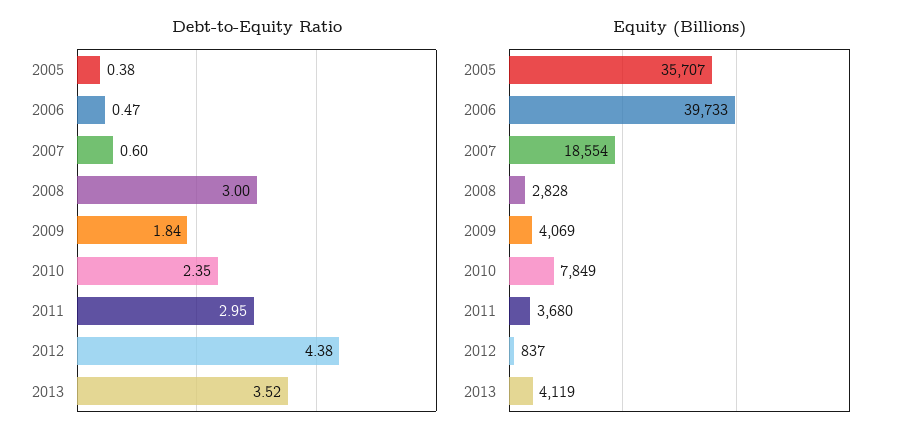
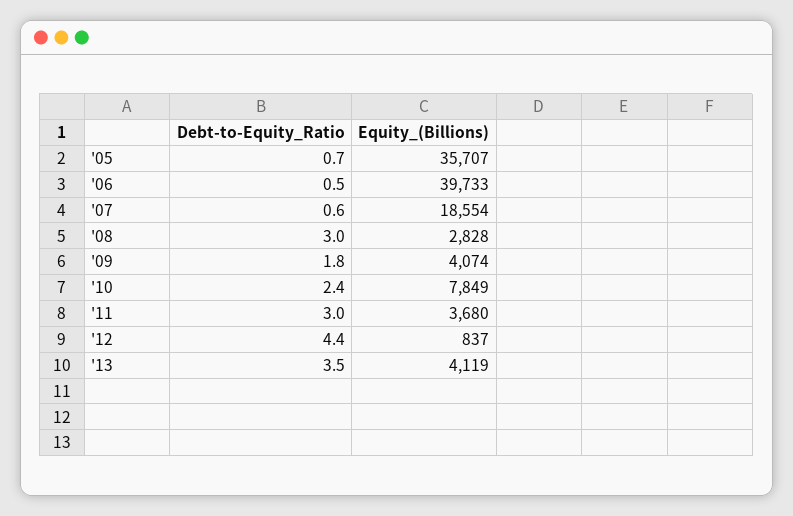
  {
    "Debt-to-Equity Ratio": {
-     "2005": 0.38,
+     "2005": 0.7,
      "2006": 0.47,
      "2007": 0.6,
      "2008": 3,
      "2009": 1.84,
      "2010": 2.35,
      "2011": 2.95,
      "2012": 4.38,
      "2013": 3.52
    },
    "Equity (Billions)": {
      "2005": 35707,
      "2006": 39733,
      "2007": 18554,
      "2008": 2828,
-     "2009": 4069,
+     "2009": 4074,
      "2010": 7849,
      "2011": 3680,
      "2012": 837,
      "2013": 4119
    }
  }

